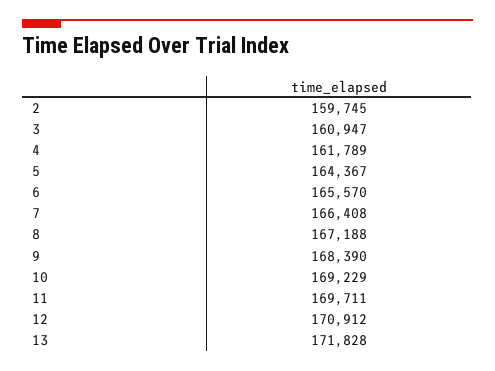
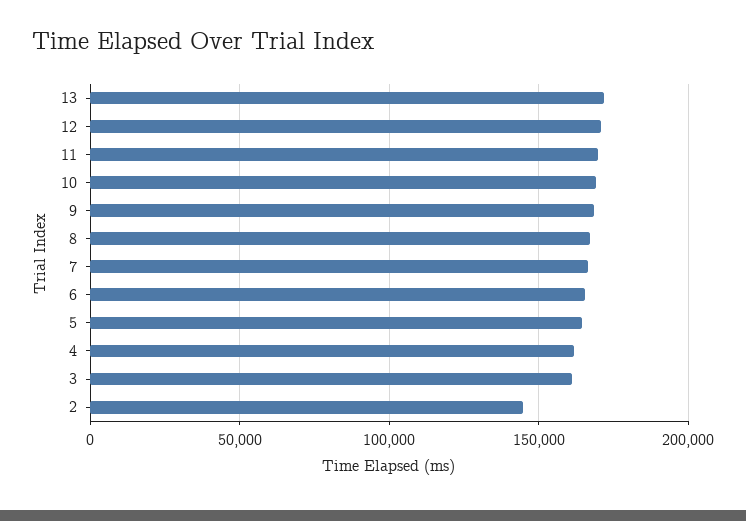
  {
-   "2": 159745,
+   "2": 145000,
    "3": 160947,
    "4": 161789,
    "5": 164367,
    "6": 165570,
    "7": 166408,
    "8": 167188,
    "9": 168390,
    "10": 169229,
    "11": 169711,
    "12": 170912,
    "13": 171828
  }

